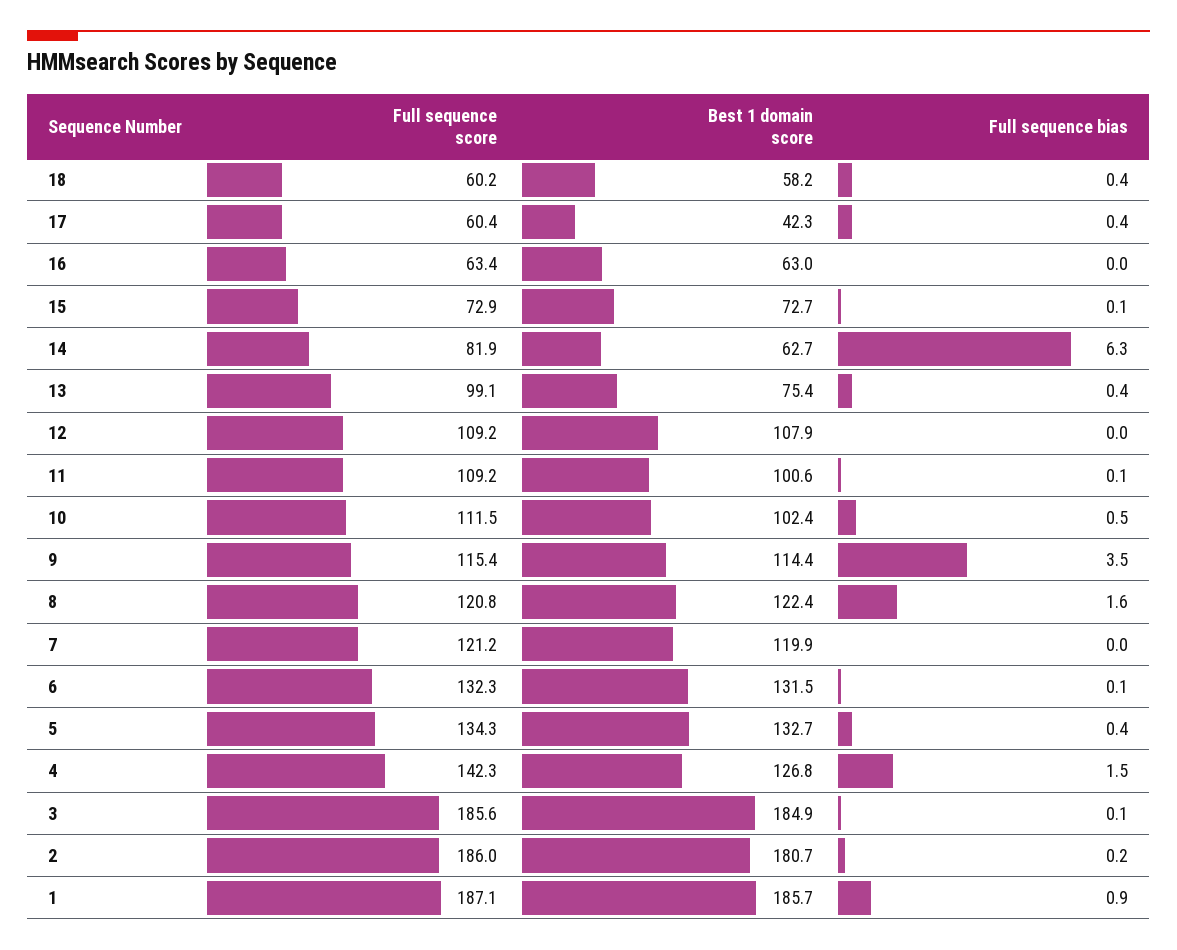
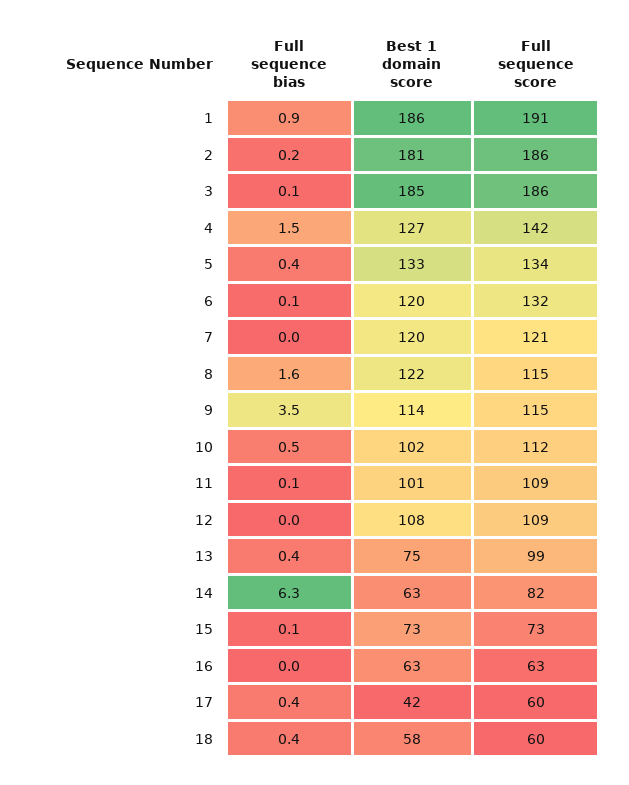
  {
    "Full sequence score": {
      "18": 60.2,
      "17": 60.4,
      "16": 63.4,
      "15": 72.9,
      "14": 81.9,
      "13": 99.1,
      "12": 109.2,
      "11": 109.2,
      "10": 111.5,
      "9": 115.4,
-     "8": 120.8,
+     "8": 115,
      "7": 121.2,
      "6": 132.3,
      "5": 134.3,
      "4": 142.3,
      "3": 185.6,
      "2": 186,
-     "1": 187.1
+     "1": 191
    },
    "Best 1 domain score": {
      "18": 58.2,
      "17": 42.3,
      "16": 63,
      "15": 72.7,
      "14": 62.7,
      "13": 75.4,
      "12": 107.9,
      "11": 100.6,
      "10": 102.4,
      "9": 114.4,
      "8": 122.4,
      "7": 119.9,
-     "6": 131.5,
+     "6": 120,
      "5": 132.7,
      "4": 126.8,
      "3": 184.9,
      "2": 180.7,
      "1": 185.7
    },
    "Full sequence bias": {
      "18": 0.4,
      "17": 0.4,
      "16": 0,
      "15": 0.1,
      "14": 6.3,
      "13": 0.4,
      "12": 0,
      "11": 0.1,
      "10": 0.5,
      "9": 3.5,
      "8": 1.6,
      "7": 0,
      "6": 0.1,
      "5": 0.4,
      "4": 1.5,
      "3": 0.1,
      "2": 0.2,
      "1": 0.9
    }
  }

